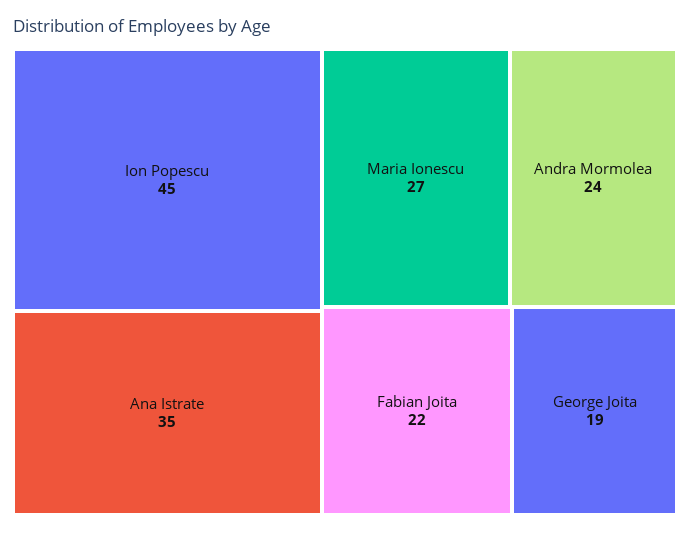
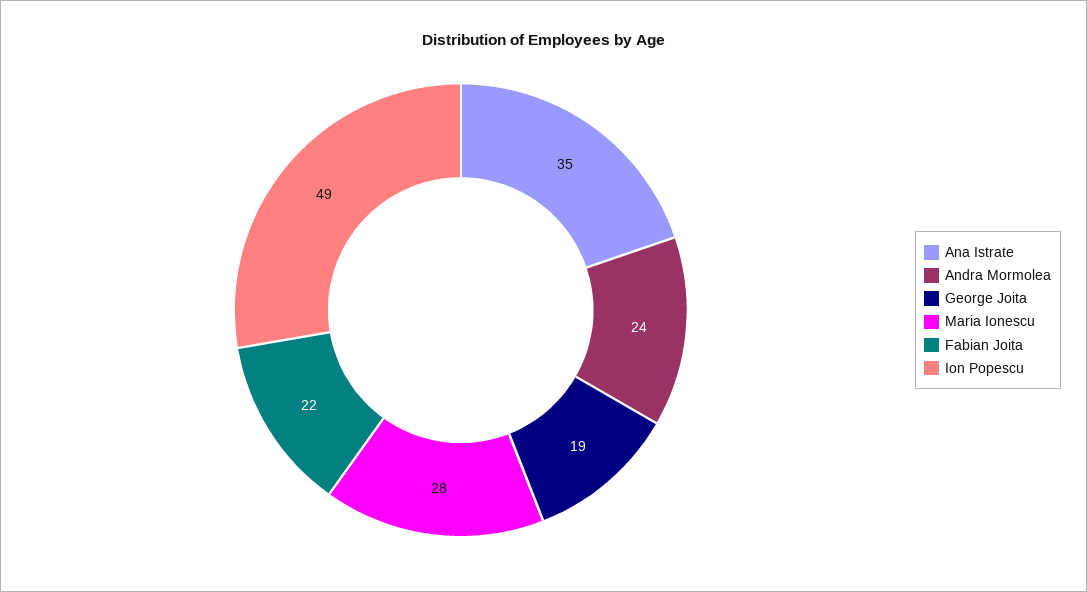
  {
-   "Ion Popescu": 45,
+   "Ion Popescu": 49,
    "Ana Istrate": 35,
-   "Maria Ionescu": 27,
+   "Maria Ionescu": 28,
    "Andra Mormolea": 24,
    "Fabian Joita": 22,
    "George Joita": 19
  }

